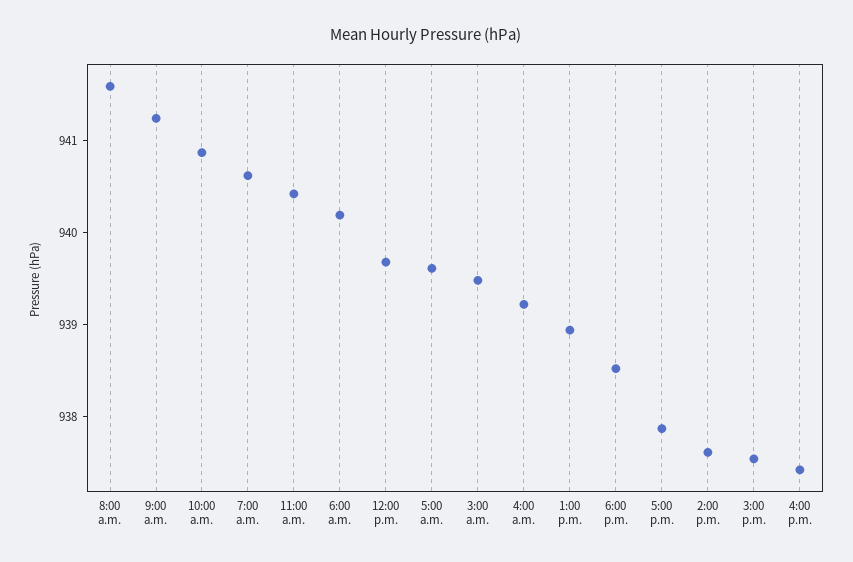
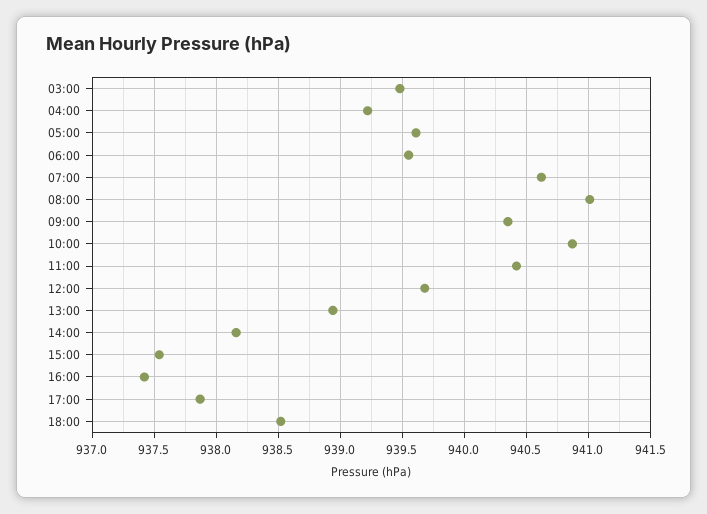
  {
-   "8:00 a.m.": 941.6,
+   "8:00 a.m.": 941,
-   "9:00 a.m.": 941.2,
+   "9:00 a.m.": 940.35,
    "10:00 a.m.": 940.85,
    "7:00 a.m.": 940.6,
    "11:00 a.m.": 940.4,
-   "6:00 a.m.": 940.2,
+   "6:00 a.m.": 939.55,
    "12:00 p.m.": 939.7,
    "5:00 a.m.": 939.6,
    "3:00 a.m.": 939.5,
    "4:00 a.m.": 939.2,
    "1:00 p.m.": 938.95,
    "6:00 p.m.": 938.5,
    "5:00 p.m.": 937.85,
-   "2:00 p.m.": 937.6,
+   "2:00 p.m.": 938.15,
    "3:00 p.m.": 937.55,
    "4:00 p.m.": 937.4
  }

